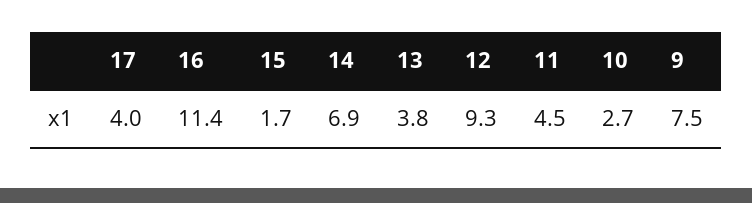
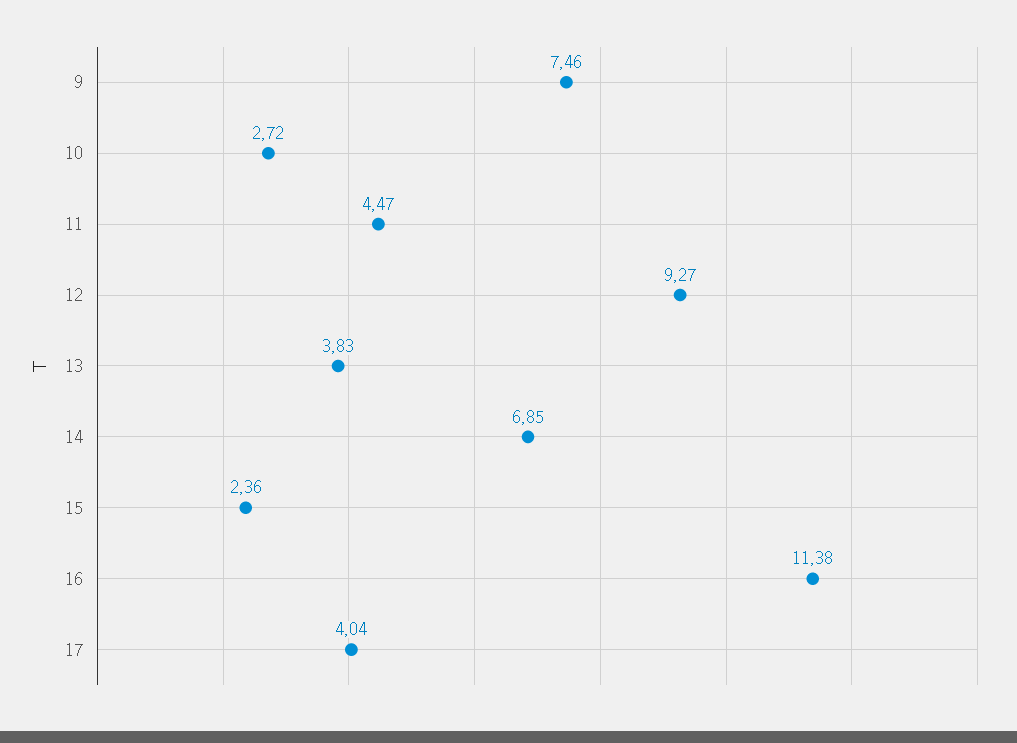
  {
    "17": 4.04,
    "16": 11.38,
-   "15": 1.7,
+   "15": 2.36,
    "14": 6.85,
    "13": 3.83,
    "12": 9.27,
    "11": 4.47,
    "10": 2.72,
    "9": 7.46
  }

